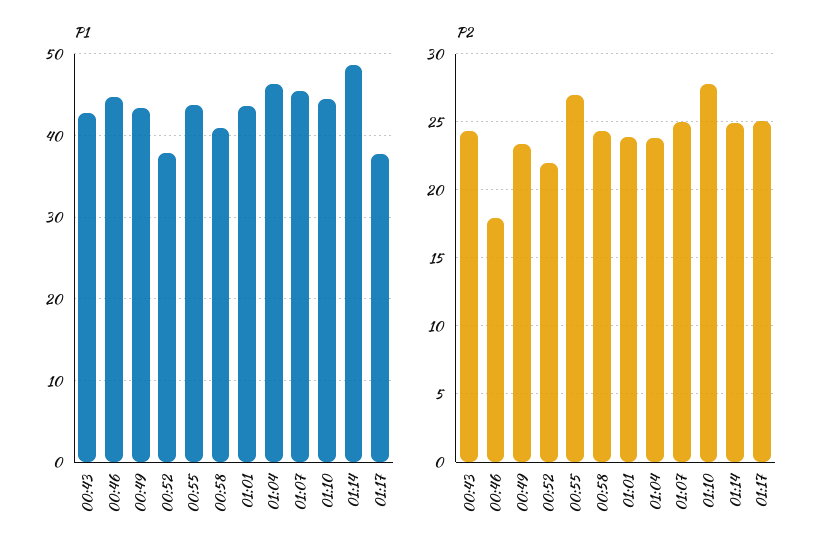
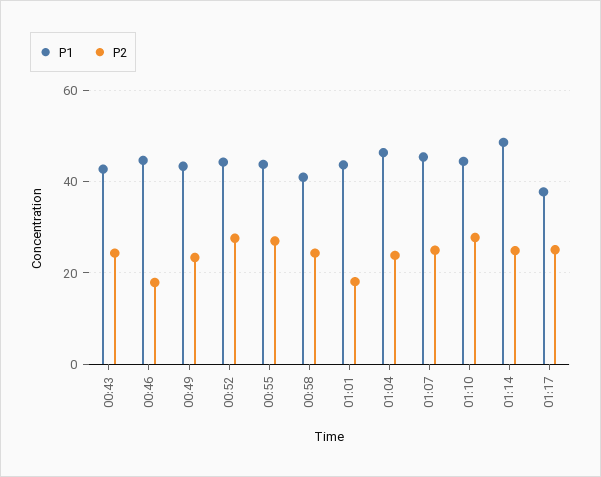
  {
    "P1": {
      "00:43": 43,
      "00:46": 45,
      "00:49": 43,
-     "00:52": 38,
+     "00:52": 44,
      "00:55": 44,
      "00:58": 41,
      "01:01": 44,
      "01:04": 46,
      "01:07": 45,
      "01:10": 44,
      "01:14": 49,
      "01:17": 38
    },
    "P2": {
      "00:43": 24.5,
      "00:46": 18,
      "00:49": 23.5,
-     "00:52": 22,
+     "00:52": 28,
      "00:55": 27,
      "00:58": 24.5,
-     "01:01": 24,
+     "01:01": 18,
      "01:04": 24,
      "01:07": 25,
      "01:10": 28,
      "01:14": 25,
      "01:17": 25
    }
  }

